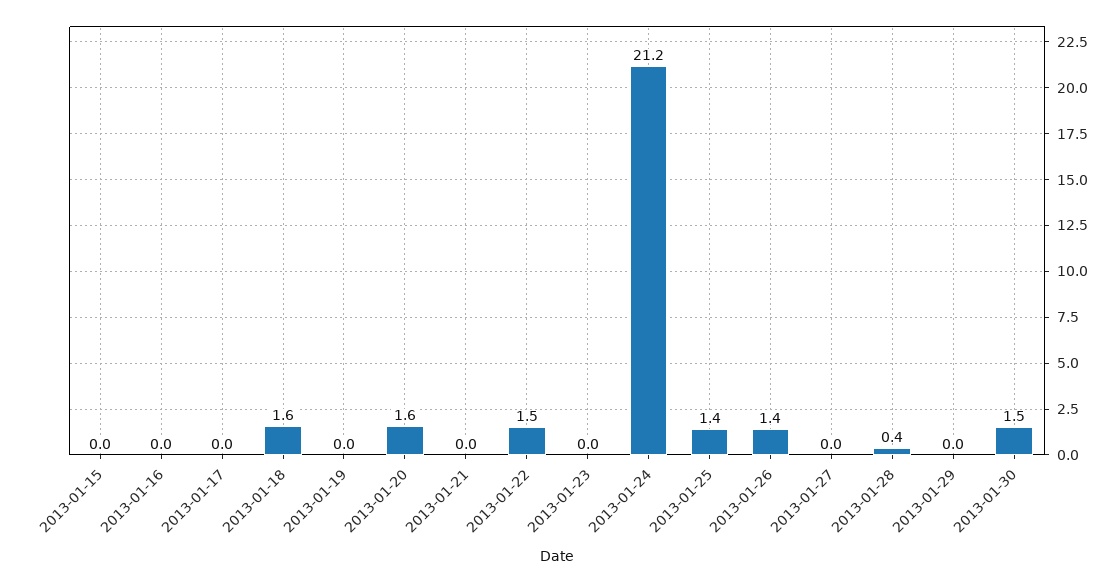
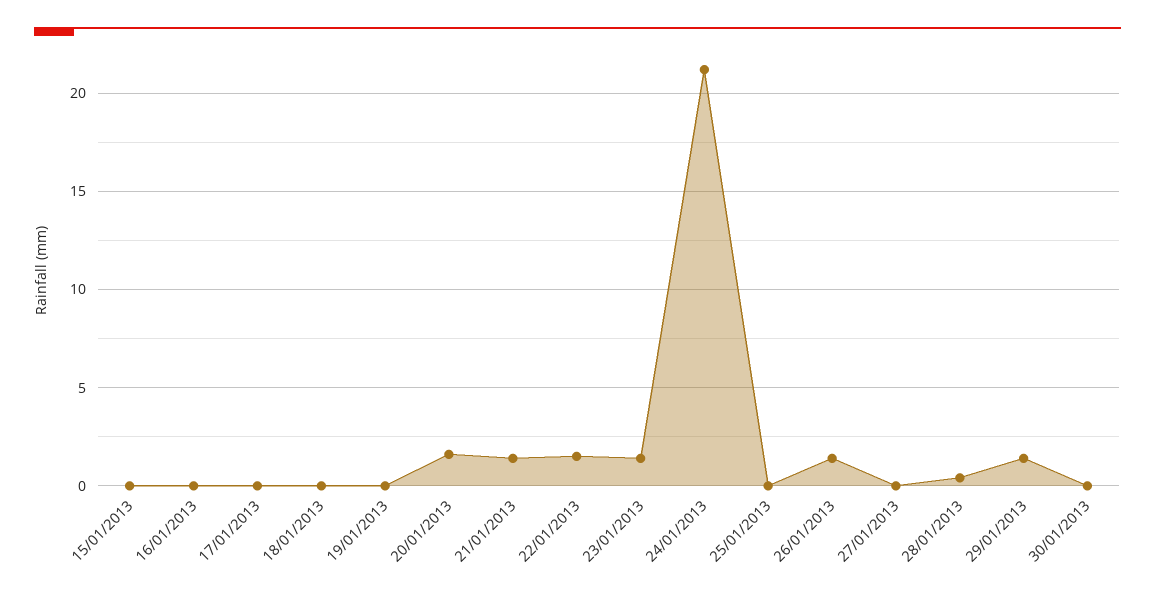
  {
    "2013-01-15": 0,
    "2013-01-16": 0,
    "2013-01-17": 0,
-   "2013-01-18": 1.6,
+   "2013-01-18": 0,
    "2013-01-19": 0,
    "2013-01-20": 1.6,
-   "2013-01-21": 0,
+   "2013-01-21": 1.5,
    "2013-01-22": 1.5,
-   "2013-01-23": 0,
+   "2013-01-23": 1.5,
    "2013-01-24": 21.2,
-   "2013-01-25": 1.4,
+   "2013-01-25": 0,
    "2013-01-26": 1.4,
    "2013-01-27": 0,
    "2013-01-28": 0.4,
-   "2013-01-29": 0,
+   "2013-01-29": 1.5,
-   "2013-01-30": 1.5
+   "2013-01-30": 0
  }

